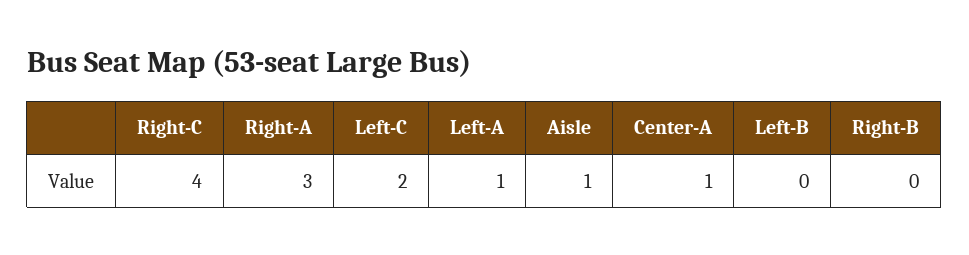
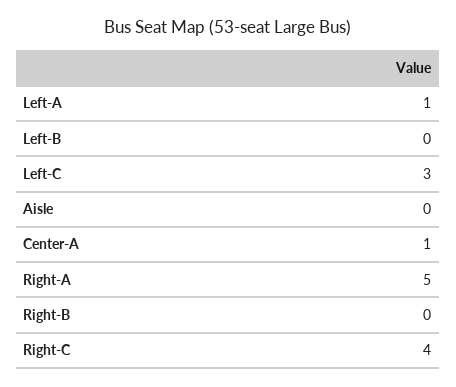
  {
    "Right-C": 4,
-   "Right-A": 3,
+   "Right-A": 5,
-   "Left-C": 2,
+   "Left-C": 3,
    "Left-A": 1,
-   "Aisle": 1,
+   "Aisle": 0,
    "Center-A": 1,
    "Left-B": 0,
    "Right-B": 0
  }

